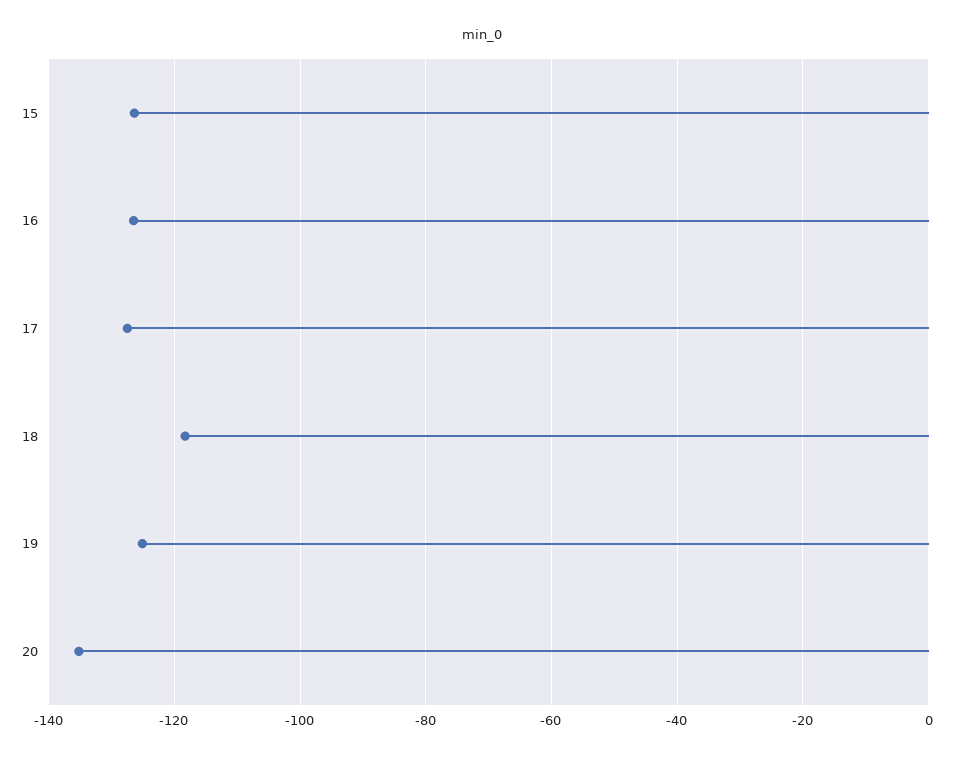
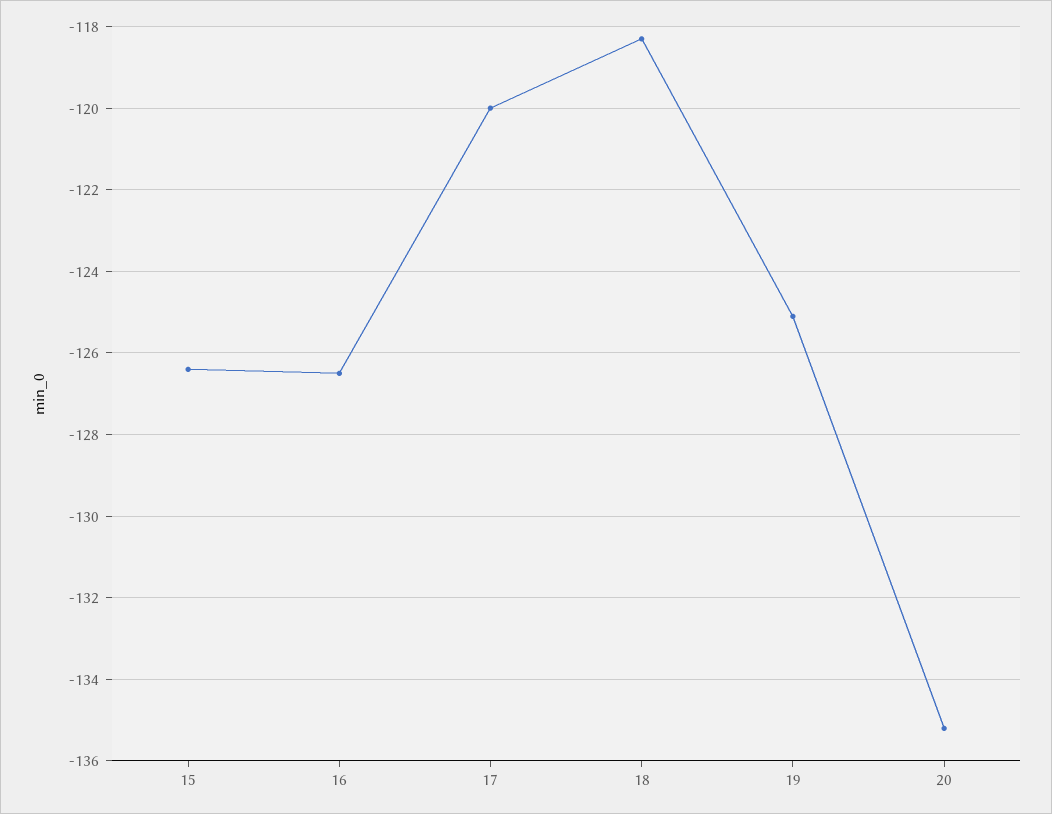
  {
    "15": -126.5,
    "16": -126.5,
-   "17": -128,
+   "17": -120,
    "18": -118.5,
    "19": -125,
    "20": -135
  }

